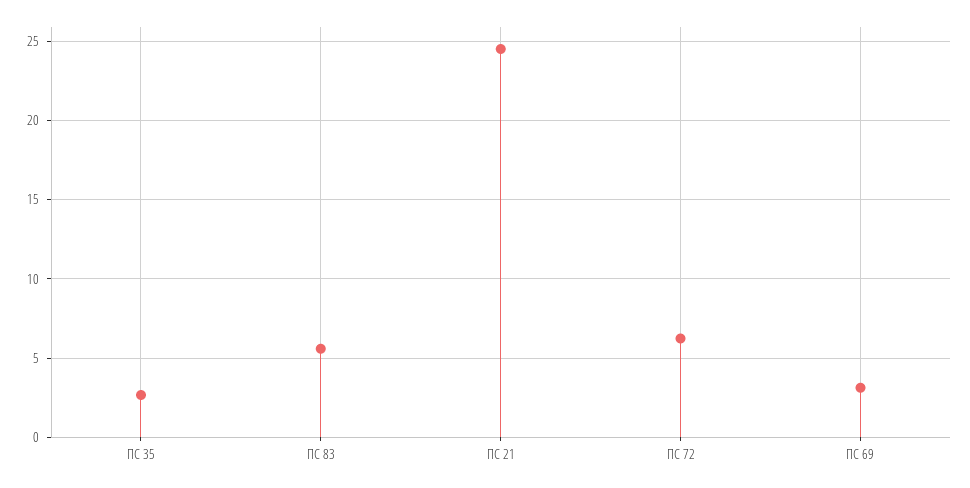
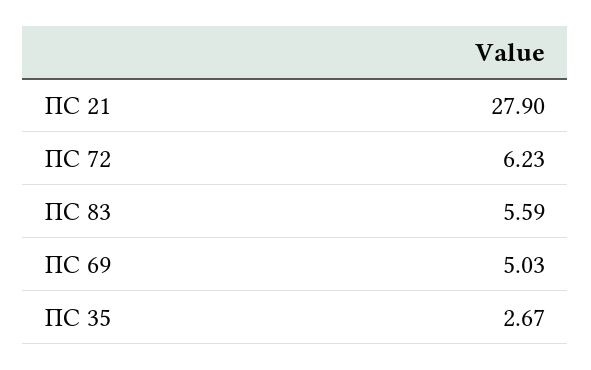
  {
    "ПС 35": 2.67,
    "ПС 83": 5.59,
-   "ПС 21": 24.5,
+   "ПС 21": 27.9,
    "ПС 72": 6.23,
-   "ПС 69": 3
+   "ПС 69": 5.03
  }

